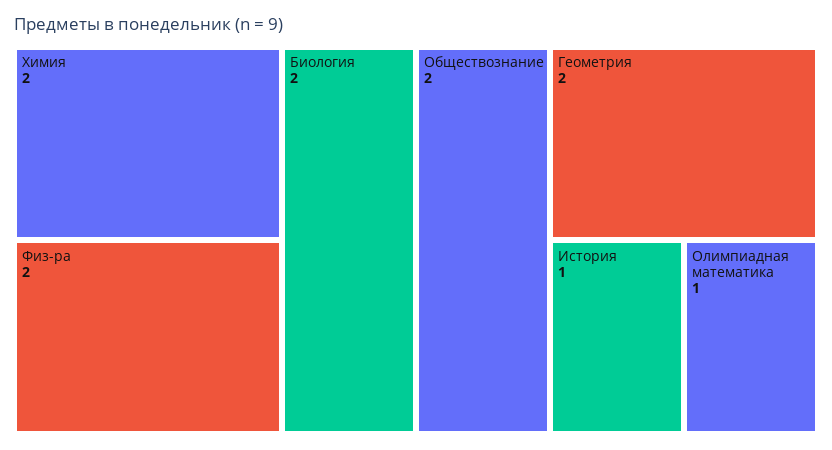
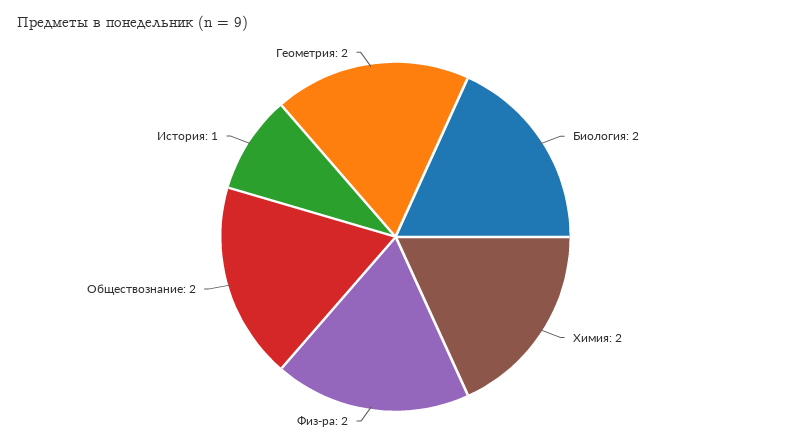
  {
    "Химия": 2,
    "Физ-ра": 2,
    "Биология": 2,
    "Обществознание": 2,
    "Геометрия": 2,
-   "История": 1,
+   "История": 1
-   "Олимпиадная математика": 1
  }

